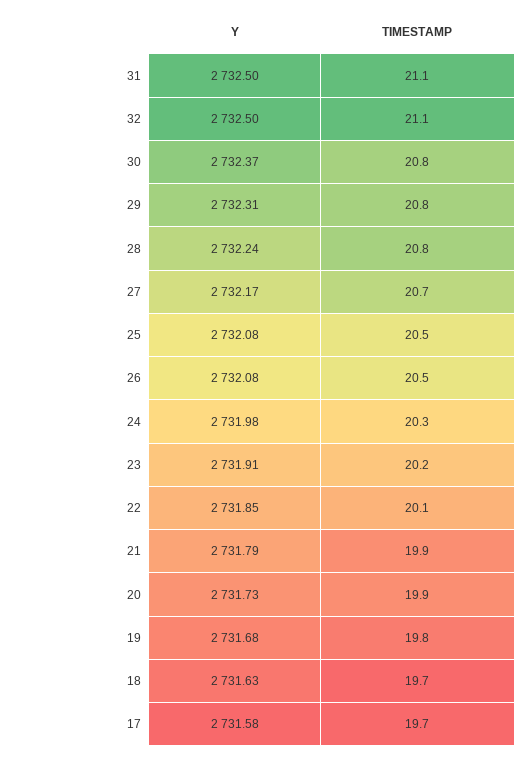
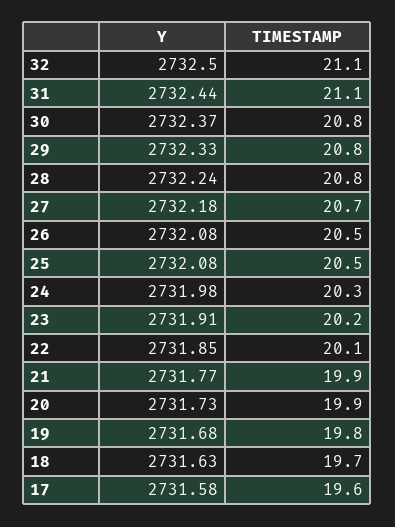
  {
    "Y": {
-     "31": 2732.5,
+     "31": 2732.44,
      "32": 2732.5,
      "30": 2732.37,
-     "29": 2732.31,
+     "29": 2732.33,
      "28": 2732.24,
-     "27": 2732.17,
+     "27": 2732.18,
      "25": 2732.08,
      "26": 2732.08,
      "24": 2731.98,
      "23": 2731.91,
      "22": 2731.85,
-     "21": 2731.79,
+     "21": 2731.77,
      "20": 2731.73,
      "19": 2731.68,
      "18": 2731.63,
      "17": 2731.58
    },
    "TIMESTAMP": {
      "31": 21.1,
      "32": 21.1,
      "30": 20.8,
      "29": 20.8,
      "28": 20.8,
      "27": 20.7,
      "25": 20.5,
      "26": 20.5,
      "24": 20.3,
      "23": 20.2,
      "22": 20.1,
      "21": 19.9,
      "20": 19.9,
      "19": 19.8,
      "18": 19.7,
-     "17": 19.7
+     "17": 19.6
    }
  }

